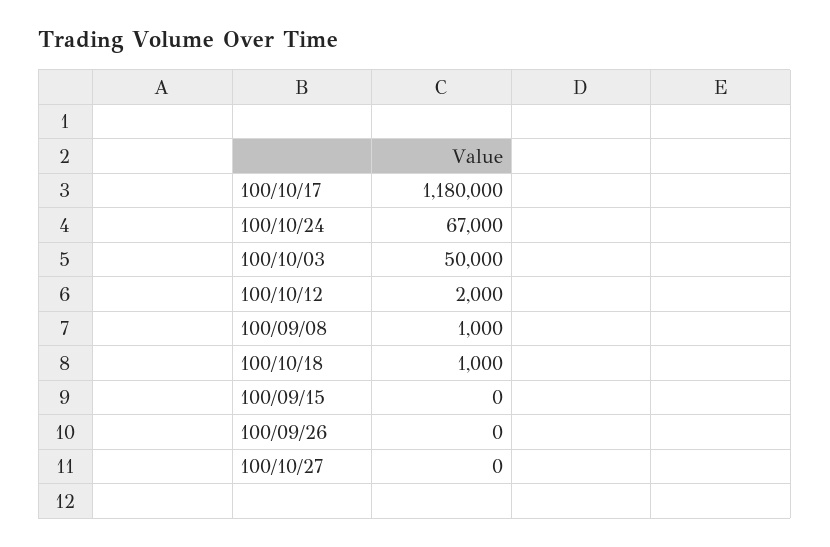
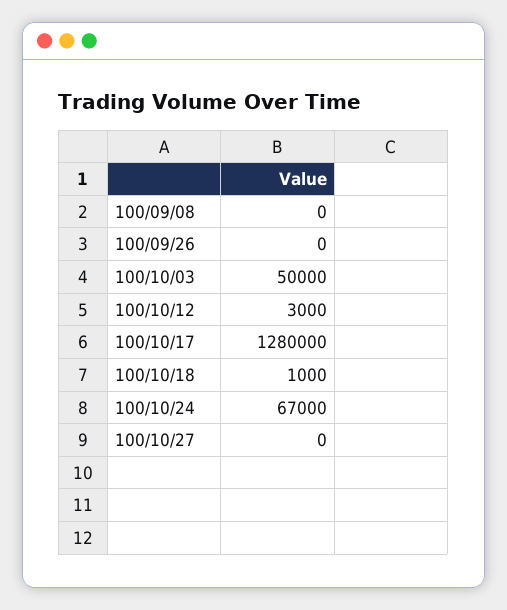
  {
-   "100/10/17": 1180000,
+   "100/10/17": 1280000,
    "100/10/24": 67000,
    "100/10/03": 50000,
-   "100/10/12": 2000,
+   "100/10/12": 3000,
-   "100/09/08": 1000,
+   "100/09/08": 0,
    "100/10/18": 1000,
-   "100/09/15": 0,
    "100/09/26": 0,
    "100/10/27": 0
  }

